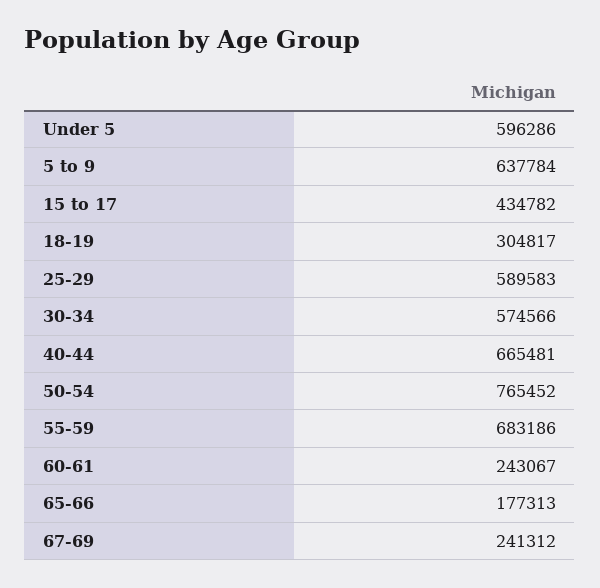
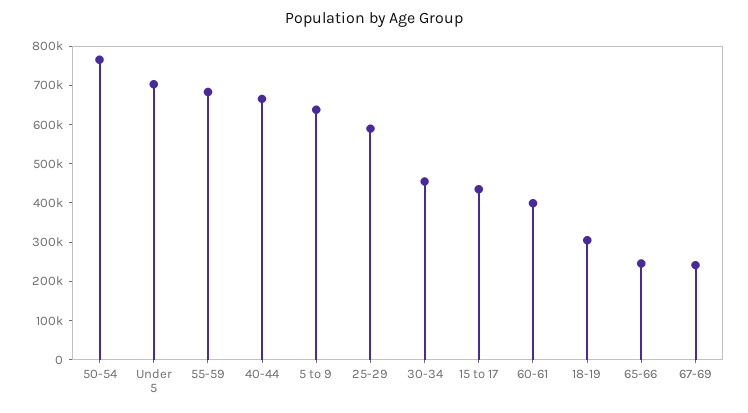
  {
-   "Under 5": 596286,
+   "Under 5": 700000,
    "5 to 9": 637784,
    "15 to 17": 434782,
    "18-19": 304817,
    "25-29": 589583,
-   "30-34": 574566,
+   "30-34": 450000,
    "40-44": 665481,
    "50-54": 765452,
    "55-59": 683186,
-   "60-61": 243067,
+   "60-61": 400000,
-   "65-66": 177313,
+   "65-66": 250000,
    "67-69": 241312
  }

